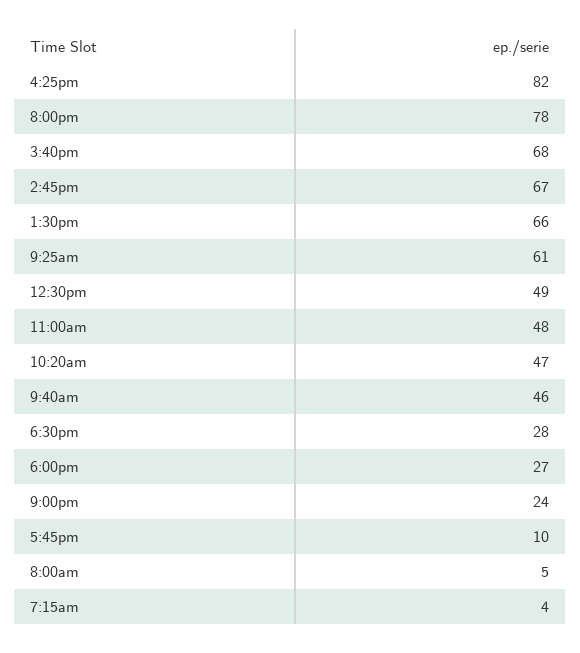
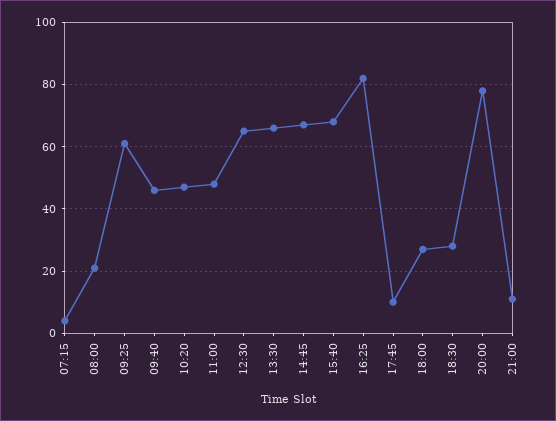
  {
    "4:25pm": 82,
    "8:00pm": 78,
    "3:40pm": 68,
    "2:45pm": 67,
    "1:30pm": 66,
    "9:25am": 61,
-   "12:30pm": 49,
+   "12:30pm": 65,
    "11:00am": 48,
    "10:20am": 47,
    "9:40am": 46,
    "6:30pm": 28,
    "6:00pm": 27,
-   "9:00pm": 24,
+   "9:00pm": 10,
    "5:45pm": 10,
-   "8:00am": 5,
+   "8:00am": 20,
    "7:15am": 4
  }

